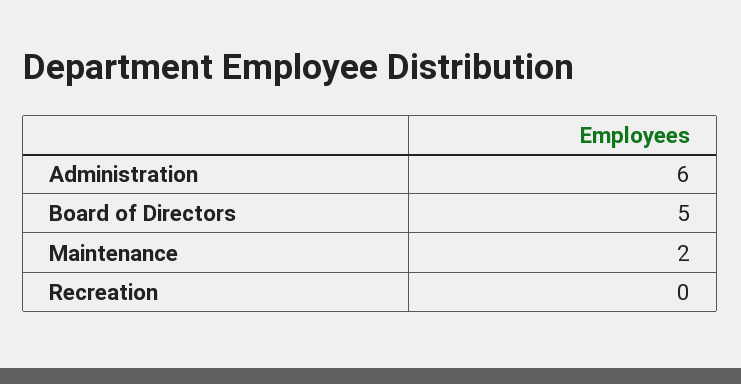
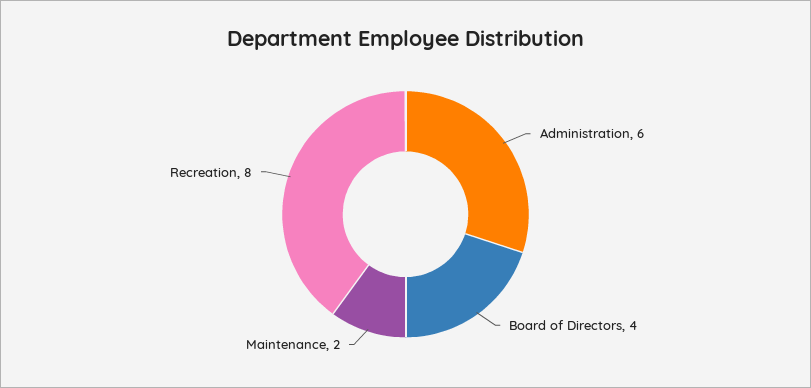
  {
    "Administration": 6,
-   "Board of Directors": 5,
+   "Board of Directors": 4,
    "Maintenance": 2,
-   "Recreation": 0
+   "Recreation": 8
  }

